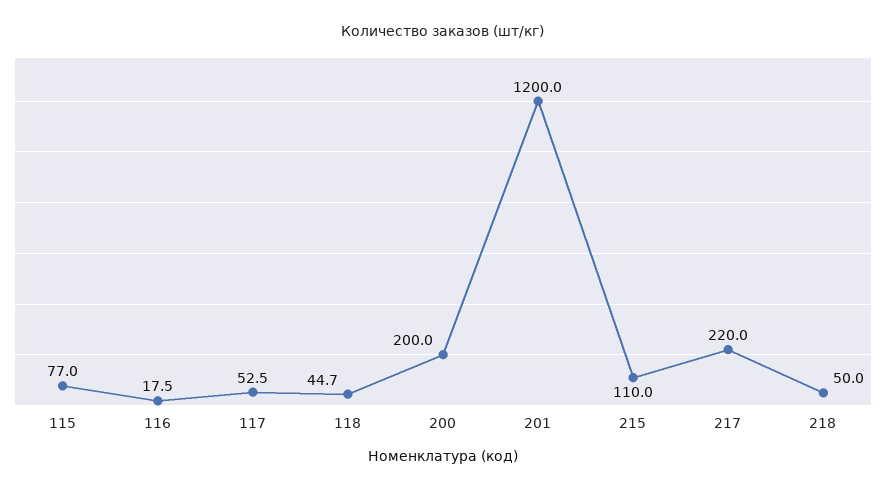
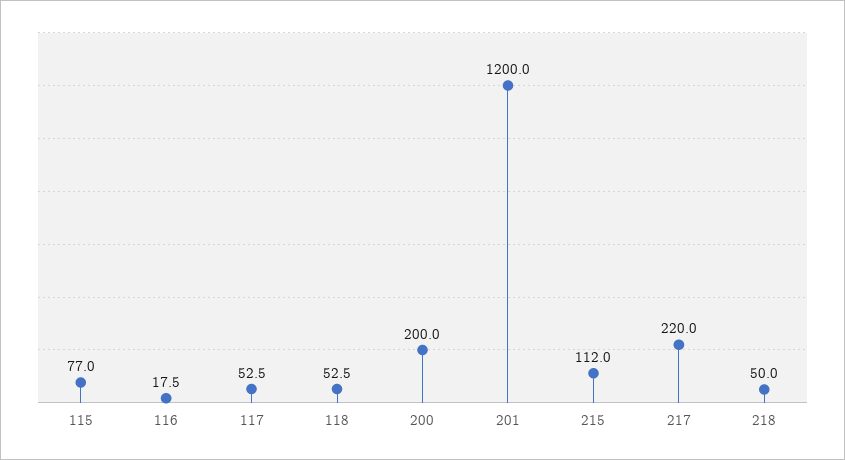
  {
    "115": 77,
    "116": 17.5,
    "117": 52.5,
-   "118": 44.7,
+   "118": 52.5,
    "200": 200,
    "201": 1200,
-   "215": 110,
+   "215": 112,
    "217": 220,
    "218": 50
  }

